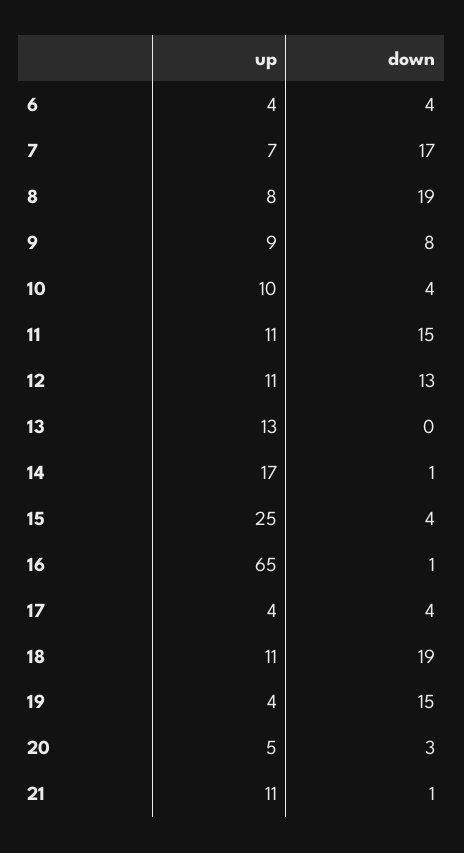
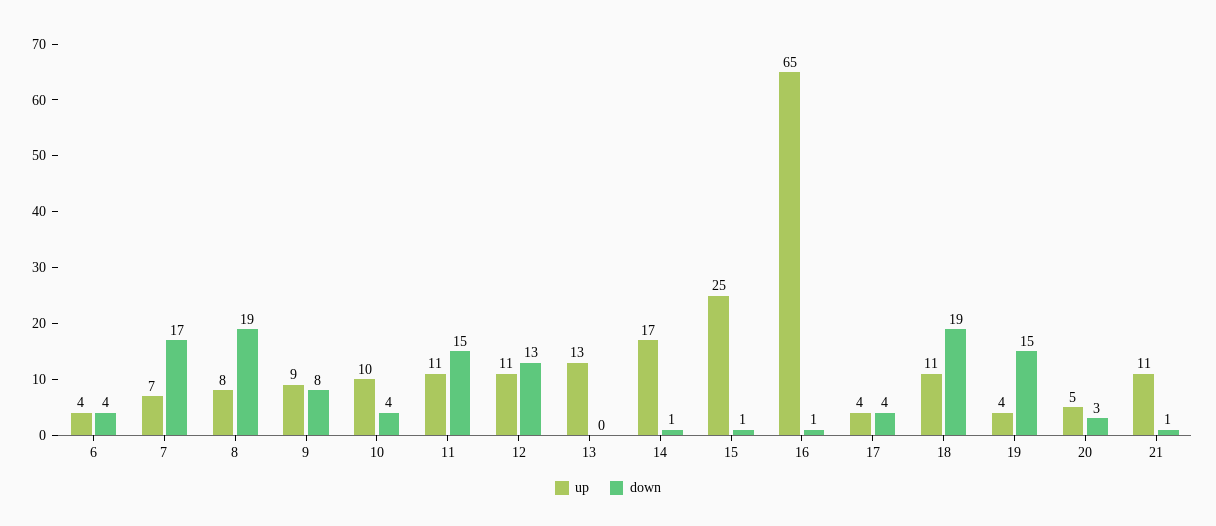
  {
    "up": {
      "6": 4,
      "7": 7,
      "8": 8,
      "9": 9,
      "10": 10,
      "11": 11,
      "12": 11,
      "13": 13,
      "14": 17,
      "15": 25,
      "16": 65,
      "17": 4,
      "18": 11,
      "19": 4,
      "20": 5,
      "21": 11
    },
    "down": {
      "6": 4,
      "7": 17,
      "8": 19,
      "9": 8,
      "10": 4,
      "11": 15,
      "12": 13,
      "13": 0,
      "14": 1,
-     "15": 4,
+     "15": 1,
      "16": 1,
      "17": 4,
      "18": 19,
      "19": 15,
      "20": 3,
      "21": 1
    }
  }

